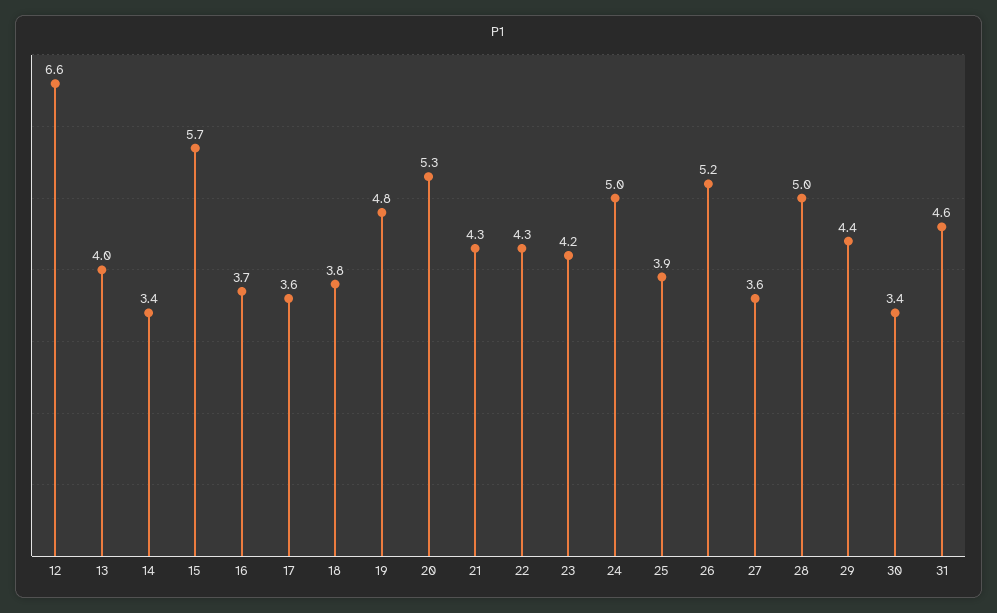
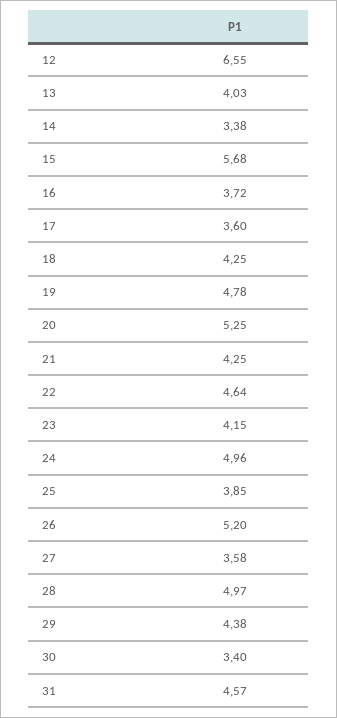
  {
    "12": 6.55,
    "13": 4.03,
    "14": 3.38,
    "15": 5.68,
    "16": 3.72,
    "17": 3.6,
-   "18": 3.8,
+   "18": 4.25,
    "19": 4.78,
    "20": 5.25,
    "21": 4.25,
-   "22": 4.3,
+   "22": 4.64,
    "23": 4.15,
    "24": 4.96,
    "25": 3.85,
    "26": 5.2,
    "27": 3.58,
    "28": 4.97,
    "29": 4.38,
    "30": 3.4,
    "31": 4.57
  }

